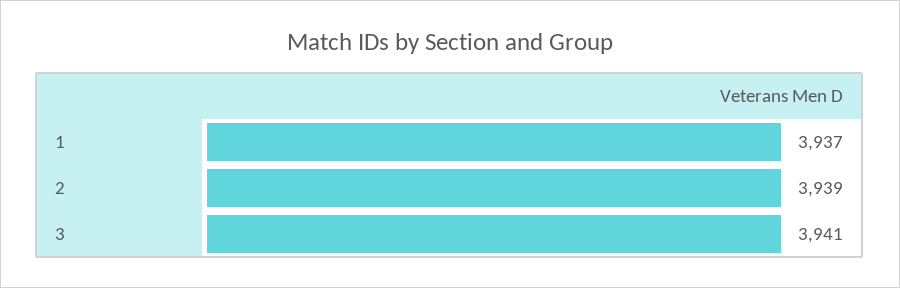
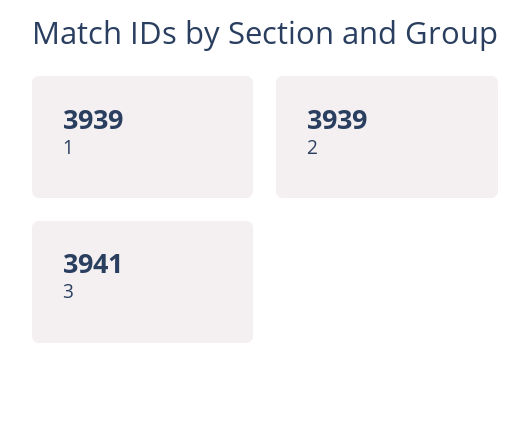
  {
-   "1": 3937,
+   "1": 3939,
    "2": 3939,
    "3": 3941
  }

